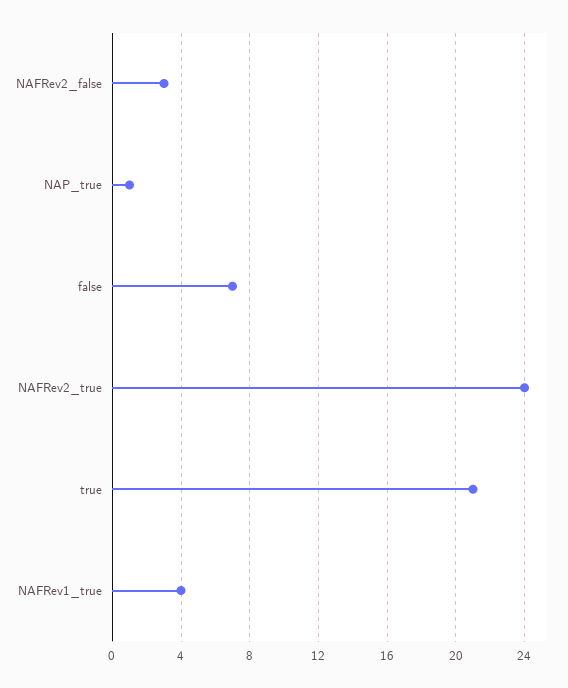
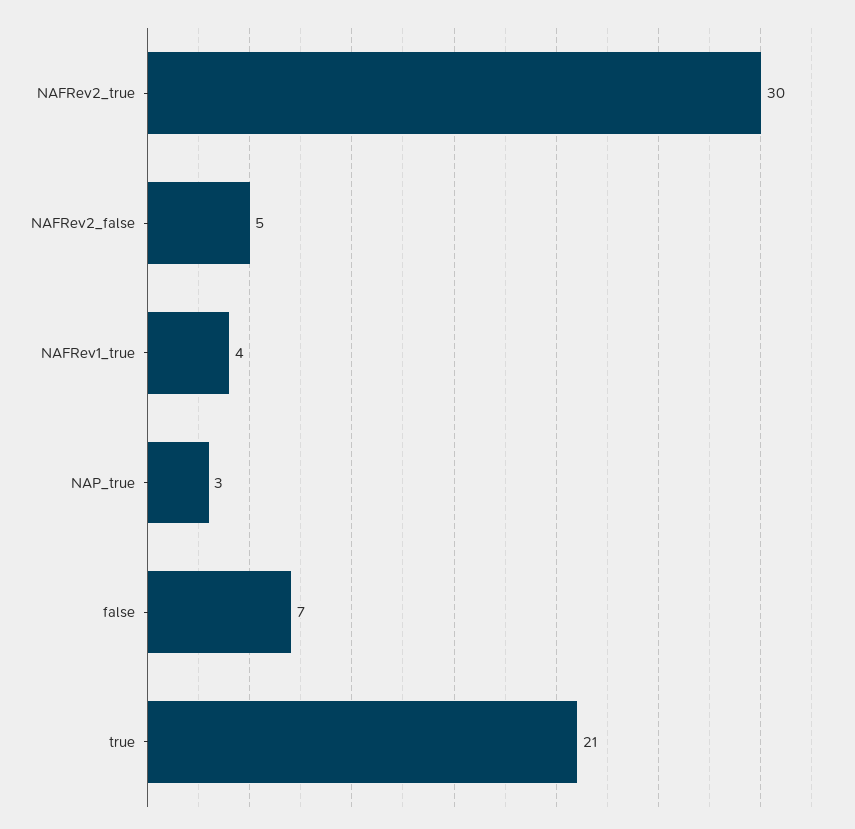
  {
-   "NAFRev2_false": 3,
+   "NAFRev2_false": 5,
-   "NAP_true": 1,
+   "NAP_true": 3,
    "false": 7,
-   "NAFRev2_true": 24,
+   "NAFRev2_true": 30,
    "true": 21,
    "NAFRev1_true": 4
  }

